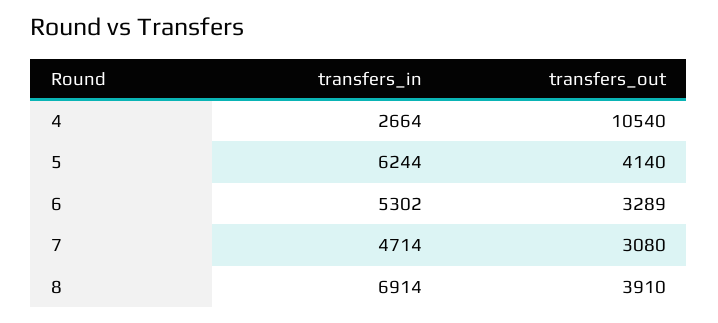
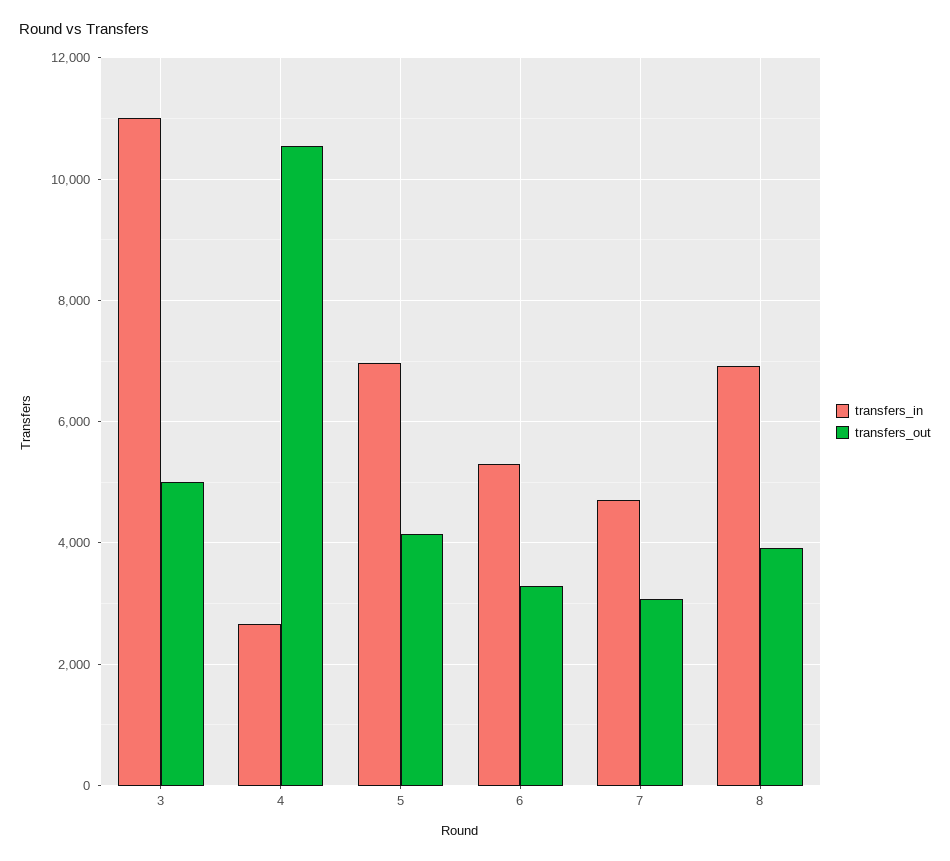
  {
    "transfers_in": {
      "4": 2664,
-     "5": 6244,
+     "5": 7000,
      "6": 5302,
      "7": 4714,
-     "8": 6914
+     "8": 6914,
+     "3": 11000
    },
    "transfers_out": {
      "4": 10540,
      "5": 4140,
      "6": 3289,
      "7": 3080,
-     "8": 3910
+     "8": 3910,
+     "3": 5000
    }
  }

